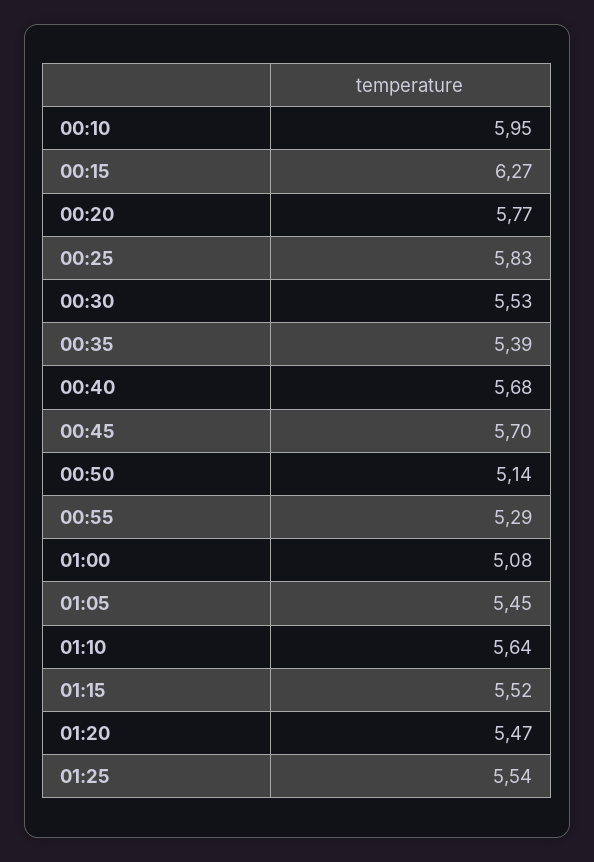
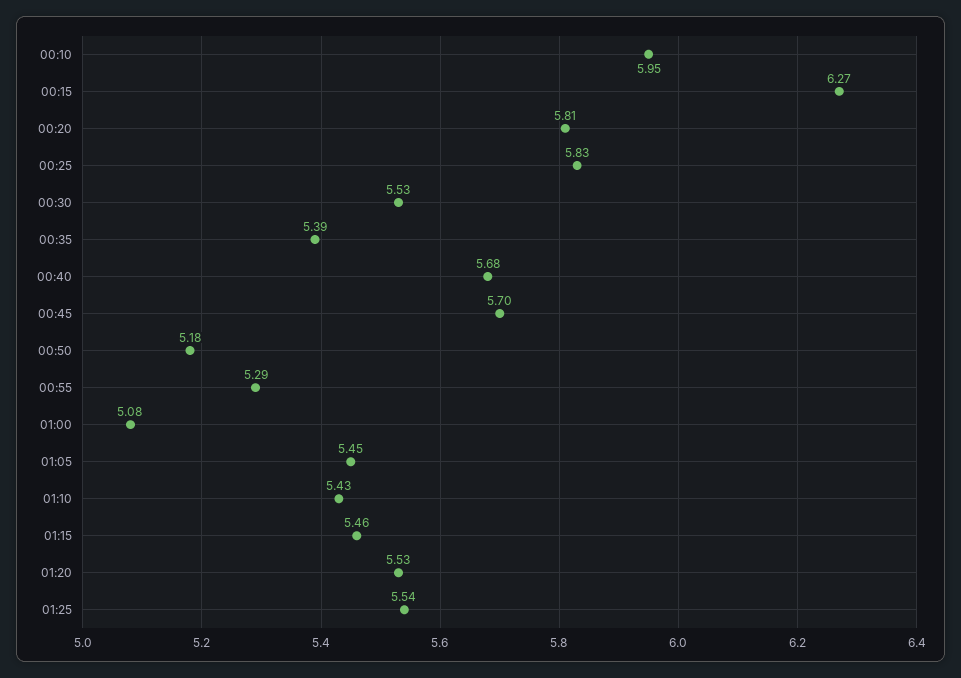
  {
    "00:10": 5.95,
    "00:15": 6.27,
-   "00:20": 5.77,
+   "00:20": 5.81,
    "00:25": 5.83,
    "00:30": 5.53,
    "00:35": 5.39,
    "00:40": 5.68,
    "00:45": 5.7,
-   "00:50": 5.14,
+   "00:50": 5.18,
    "00:55": 5.29,
    "01:00": 5.08,
    "01:05": 5.45,
-   "01:10": 5.64,
+   "01:10": 5.43,
-   "01:15": 5.52,
+   "01:15": 5.46,
-   "01:20": 5.47,
+   "01:20": 5.53,
    "01:25": 5.54
  }

